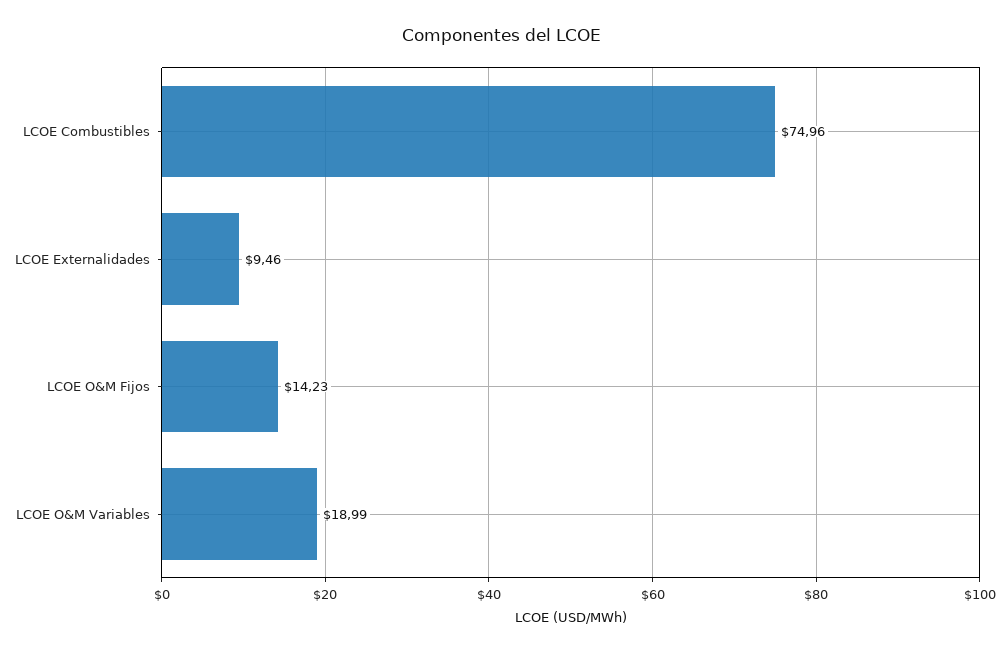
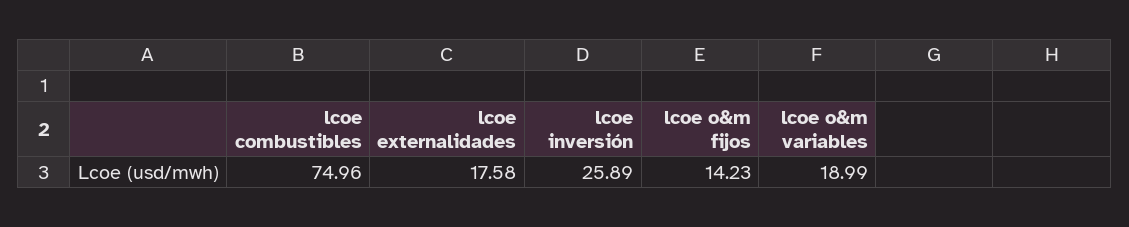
  {
    "LCOE Combustibles": 74.96,
-   "LCOE Externalidades": 9.46,
+   "LCOE Externalidades": 17.58,
    "LCOE O&M Fijos": 14.23,
-   "LCOE O&M Variables": 18.99
+   "LCOE O&M Variables": 18.99,
+   "lcoe inversión": 25.89
  }

